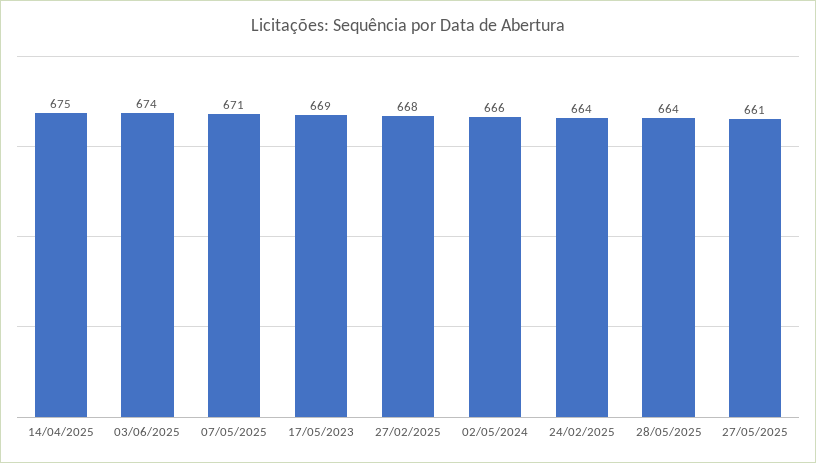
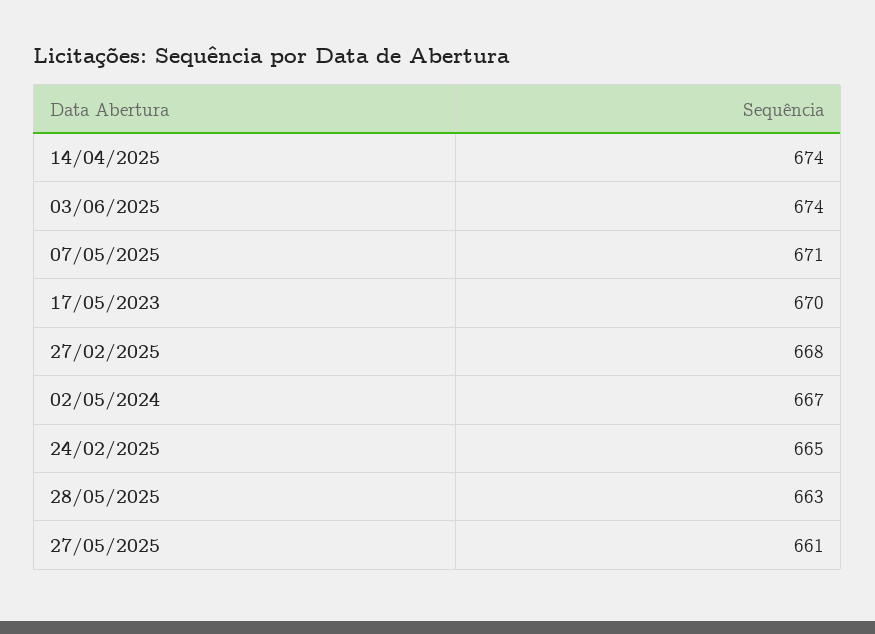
  {
-   "14/04/2025": 675,
+   "14/04/2025": 674,
    "03/06/2025": 674,
    "07/05/2025": 671,
-   "17/05/2023": 669,
+   "17/05/2023": 670,
    "27/02/2025": 668,
-   "02/05/2024": 666,
+   "02/05/2024": 667,
-   "24/02/2025": 664,
+   "24/02/2025": 665,
-   "28/05/2025": 664,
+   "28/05/2025": 663,
    "27/05/2025": 661
  }

